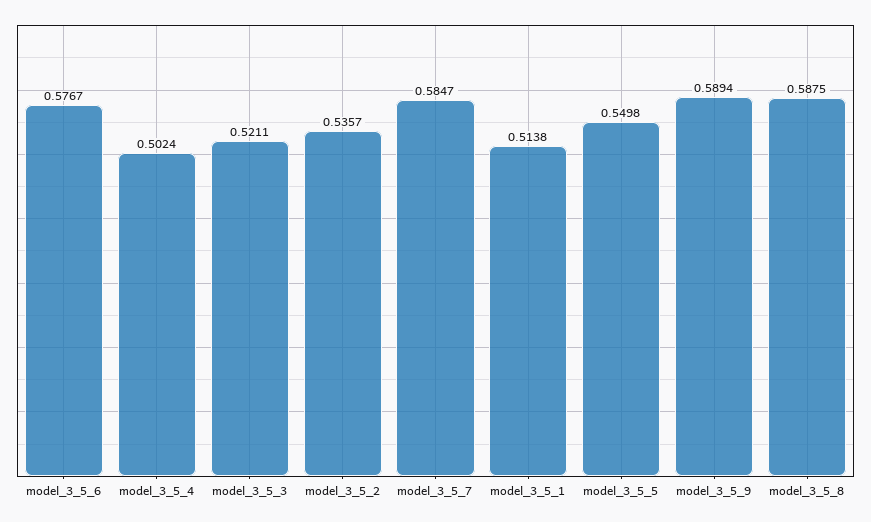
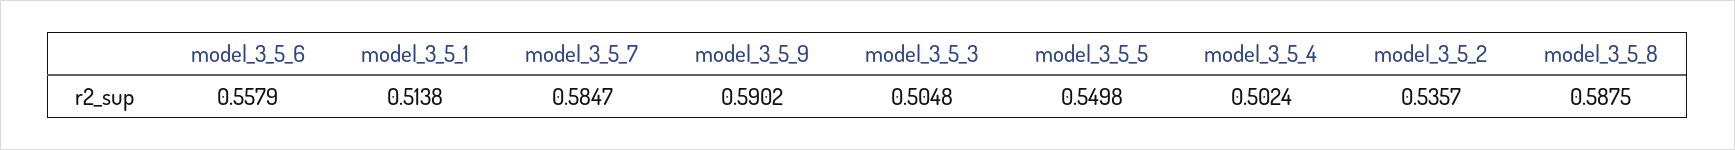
  {
-   "model_3_5_6": 0.5767,
+   "model_3_5_6": 0.5579,
    "model_3_5_4": 0.5024,
-   "model_3_5_3": 0.5211,
+   "model_3_5_3": 0.5048,
    "model_3_5_2": 0.5357,
    "model_3_5_7": 0.5847,
    "model_3_5_1": 0.5138,
    "model_3_5_5": 0.5498,
-   "model_3_5_9": 0.5894,
+   "model_3_5_9": 0.5902,
    "model_3_5_8": 0.5875
  }

